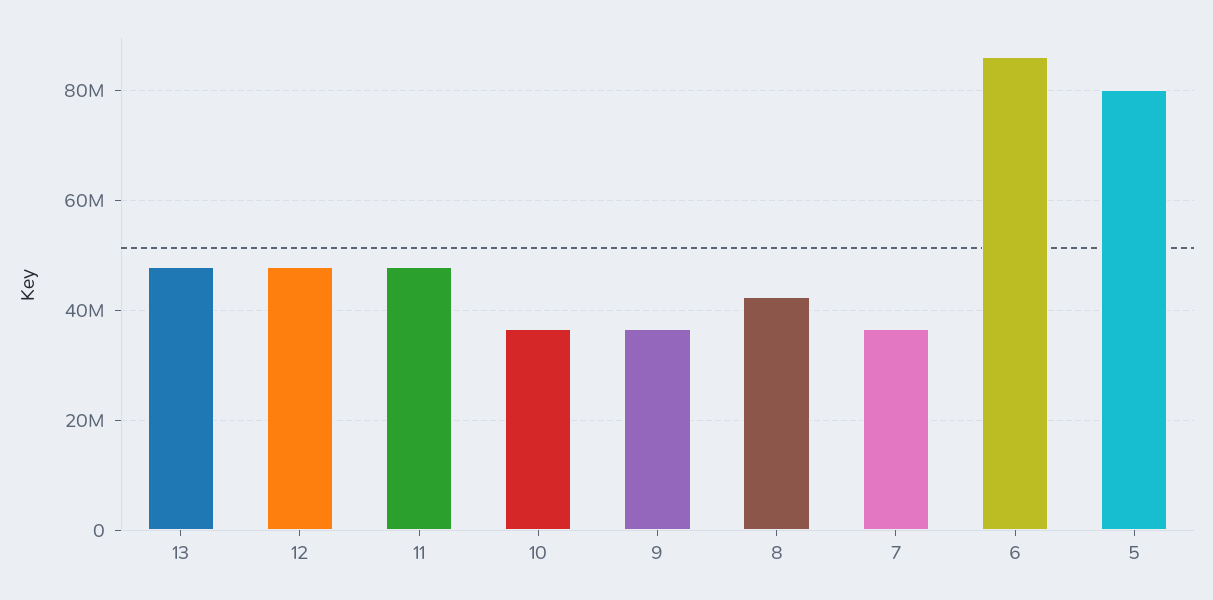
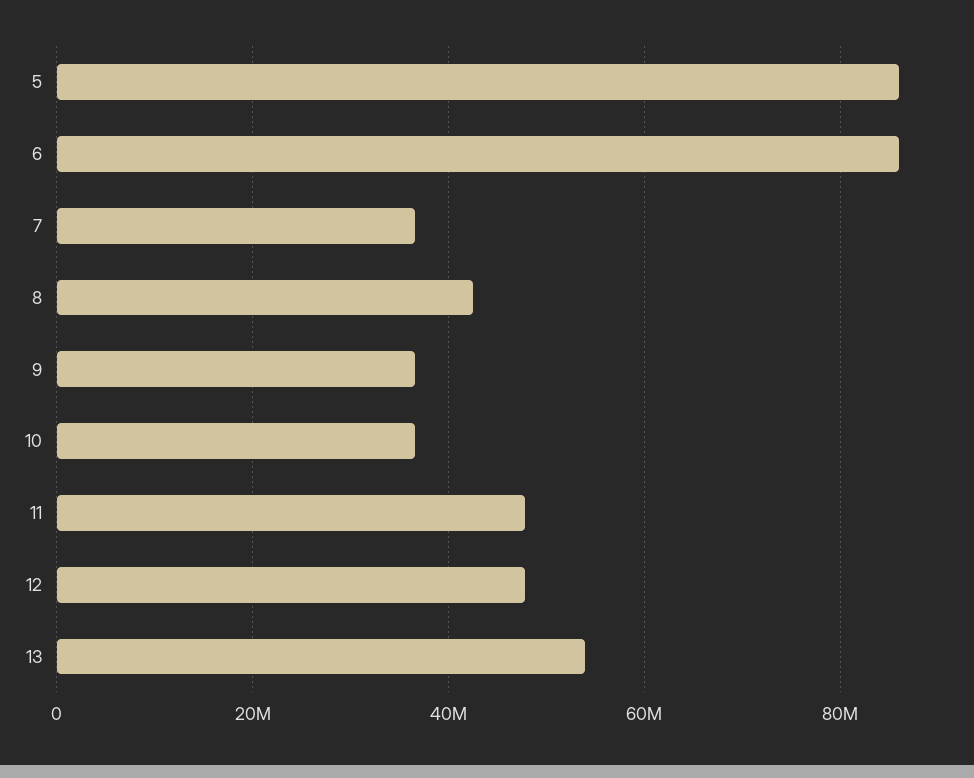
  {
-   "13": 48000000,
+   "13": 54000000,
    "12": 48000000,
    "11": 48000000,
    "10": 36000000,
    "9": 36000000,
    "8": 42000000,
    "7": 36000000,
    "6": 86000000,
-   "5": 80000000
+   "5": 86000000
  }

